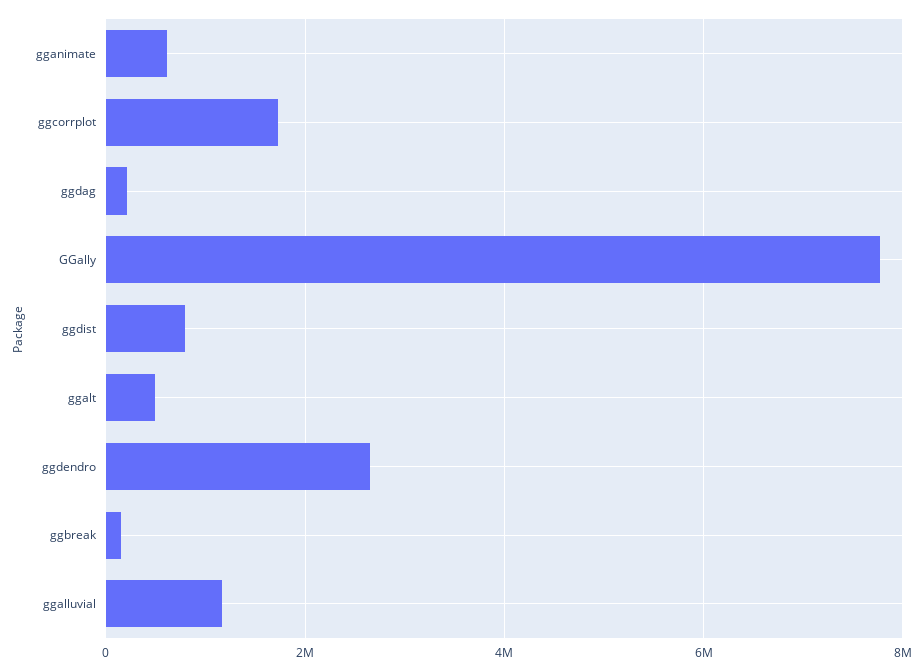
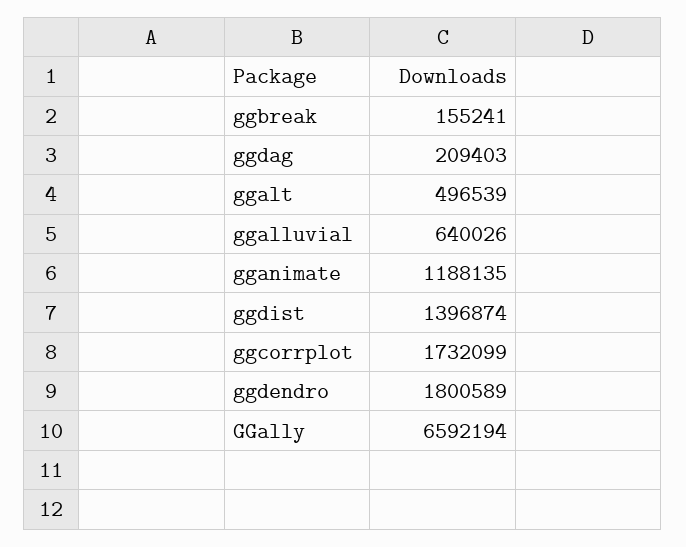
  {
-   "gganimate": 600000,
+   "gganimate": 1188135,
    "ggcorrplot": 1732099,
    "ggdag": 209403,
-   "GGally": 7800000,
+   "GGally": 6592194,
-   "ggdist": 800000,
+   "ggdist": 1396874,
    "ggalt": 496539,
-   "ggdendro": 2600000,
+   "ggdendro": 1800589,
    "ggbreak": 155241,
-   "ggalluvial": 1200000
+   "ggalluvial": 640026
  }

